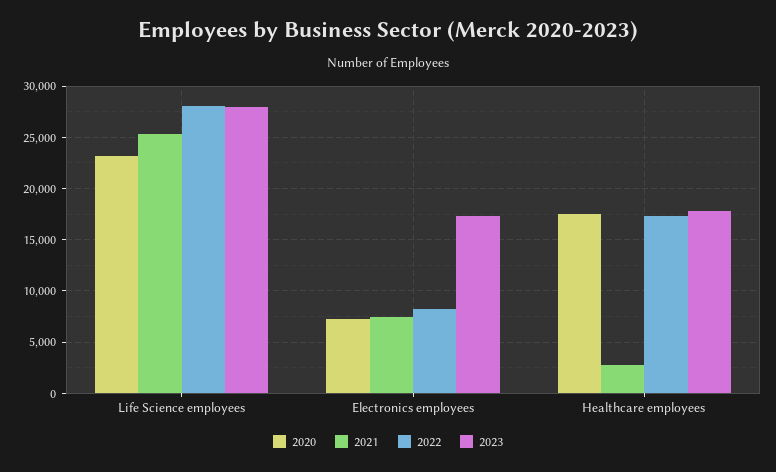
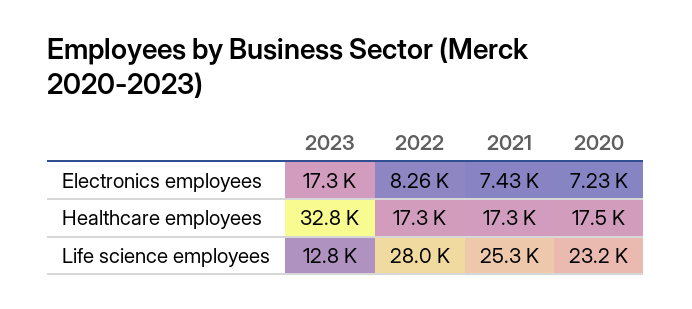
  {
    "2020": {
      "Life Science employees": 23200,
      "Electronics employees": 7230,
      "Healthcare employees": 17500
    },
    "2021": {
      "Life Science employees": 25300,
      "Electronics employees": 7430,
-     "Healthcare employees": 3000
+     "Healthcare employees": 17300
    },
    "2022": {
      "Life Science employees": 28000,
      "Electronics employees": 8260,
      "Healthcare employees": 17300
    },
    "2023": {
-     "Life Science employees": 28000,
+     "Life Science employees": 12800,
      "Electronics employees": 17300,
-     "Healthcare employees": 18000
+     "Healthcare employees": 32800
    }
  }

